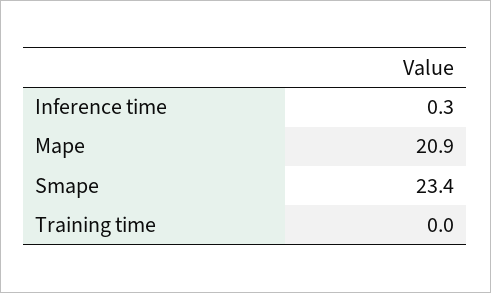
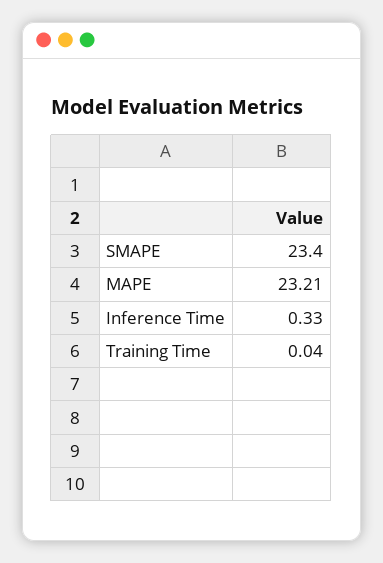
  {
    "Inference time": 0.33,
-   "Mape": 20.9,
+   "Mape": 23.21,
    "Smape": 23.4,
    "Training time": 0.04
  }

